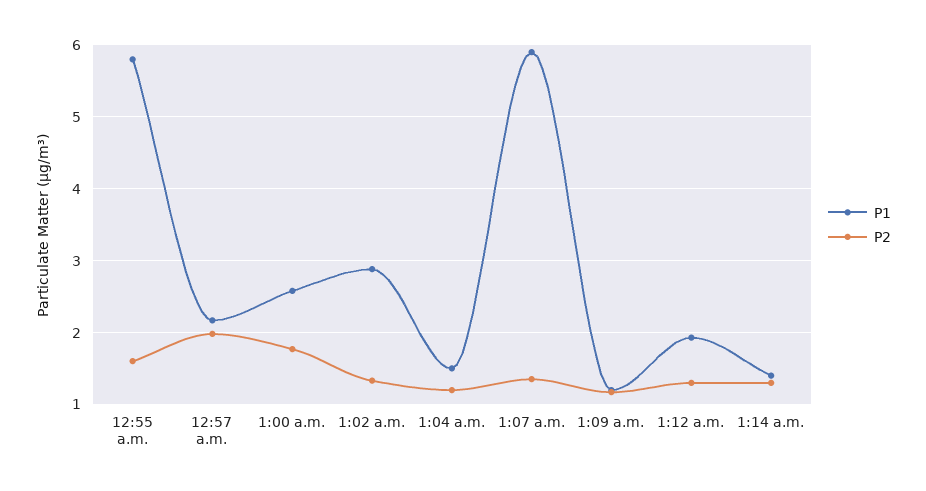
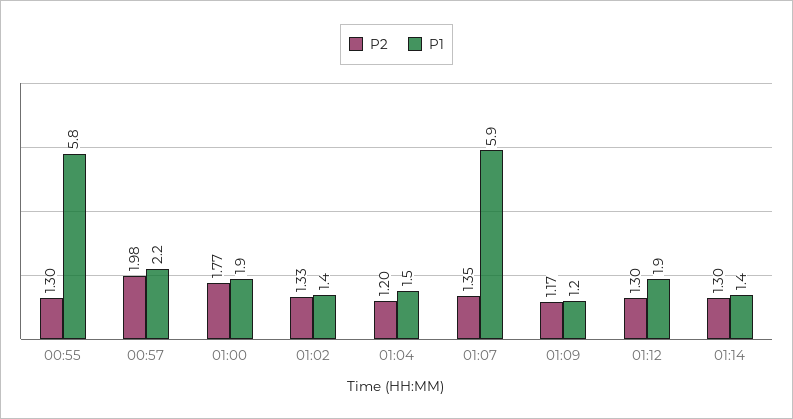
  {
    "P1": {
      "12:55 a.m.": 5.8,
      "12:57 a.m.": 2.2,
-     "1:00 a.m.": 2.6,
+     "1:00 a.m.": 1.9,
-     "1:02 a.m.": 2.9,
+     "1:02 a.m.": 1.4,
      "1:04 a.m.": 1.5,
      "1:07 a.m.": 5.9,
      "1:09 a.m.": 1.2,
      "1:12 a.m.": 1.9,
      "1:14 a.m.": 1.4
    },
    "P2": {
-     "12:55 a.m.": 1.6,
+     "12:55 a.m.": 1.3,
      "12:57 a.m.": 1.98,
      "1:00 a.m.": 1.77,
      "1:02 a.m.": 1.33,
      "1:04 a.m.": 1.2,
      "1:07 a.m.": 1.35,
      "1:09 a.m.": 1.17,
      "1:12 a.m.": 1.3,
      "1:14 a.m.": 1.3
    }
  }

